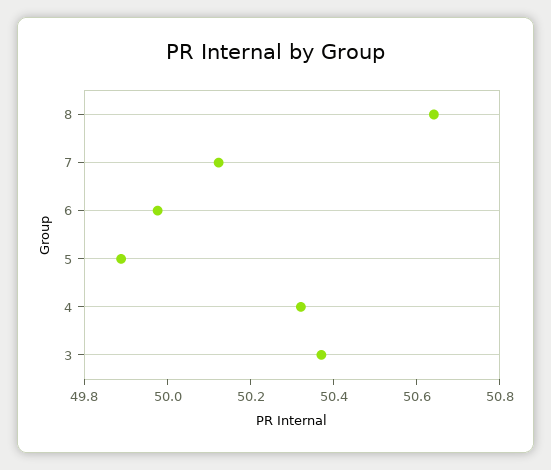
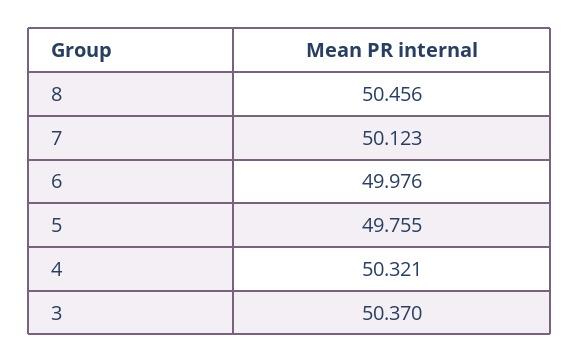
  {
-   "8": 50.65,
+   "8": 50.456,
    "7": 50.123,
    "6": 49.976,
-   "5": 49.9,
+   "5": 49.755,
    "4": 50.321,
    "3": 50.37
  }

